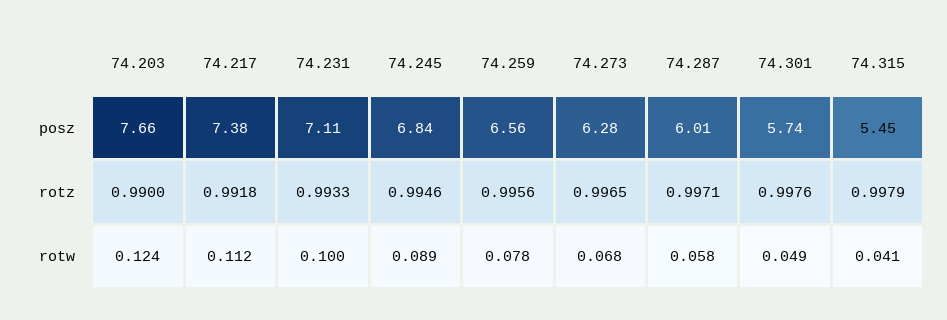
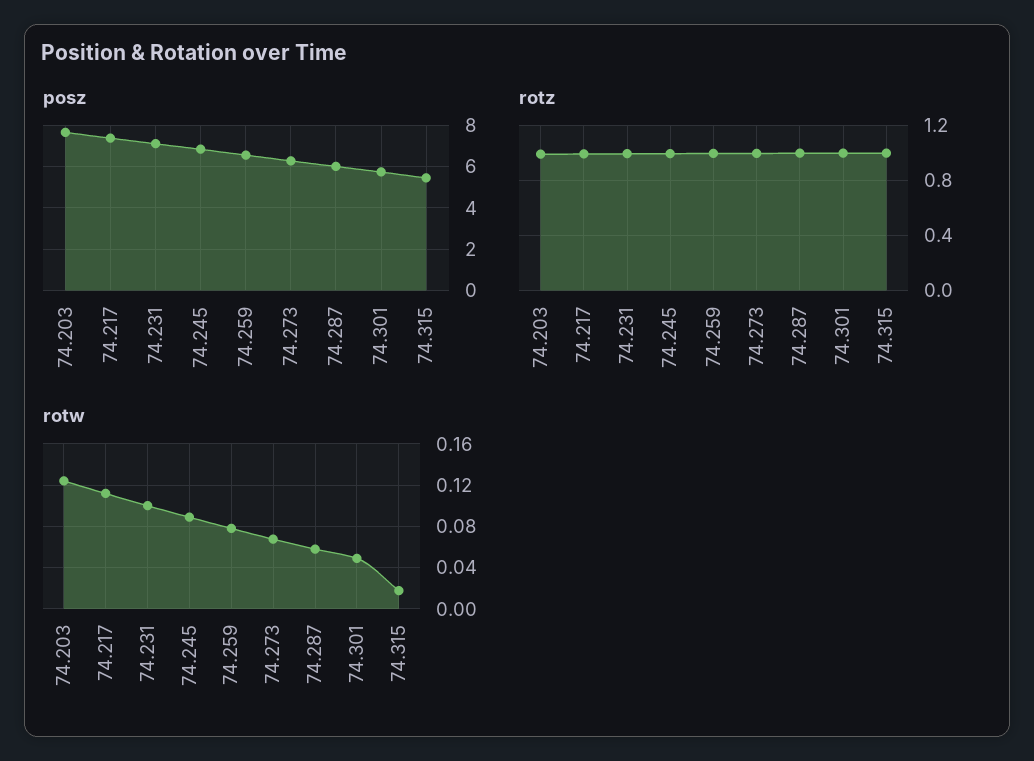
  {
    "posz": {
      "74.203": 7.66,
      "74.217": 7.38,
      "74.231": 7.11,
      "74.245": 6.84,
      "74.259": 6.56,
      "74.273": 6.28,
      "74.287": 6.01,
      "74.301": 5.74,
      "74.315": 5.45
    },
    "rotz": {
      "74.203": 0.99,
      "74.217": 0.9918,
      "74.231": 0.9933,
      "74.245": 0.9946,
      "74.259": 0.9956,
      "74.273": 0.9965,
      "74.287": 0.9971,
      "74.301": 0.9976,
      "74.315": 0.9979
    },
    "rotw": {
      "74.203": 0.124,
      "74.217": 0.112,
      "74.231": 0.1,
      "74.245": 0.089,
      "74.259": 0.078,
      "74.273": 0.068,
      "74.287": 0.058,
      "74.301": 0.049,
-     "74.315": 0.041
+     "74.315": 0.02
    }
  }

